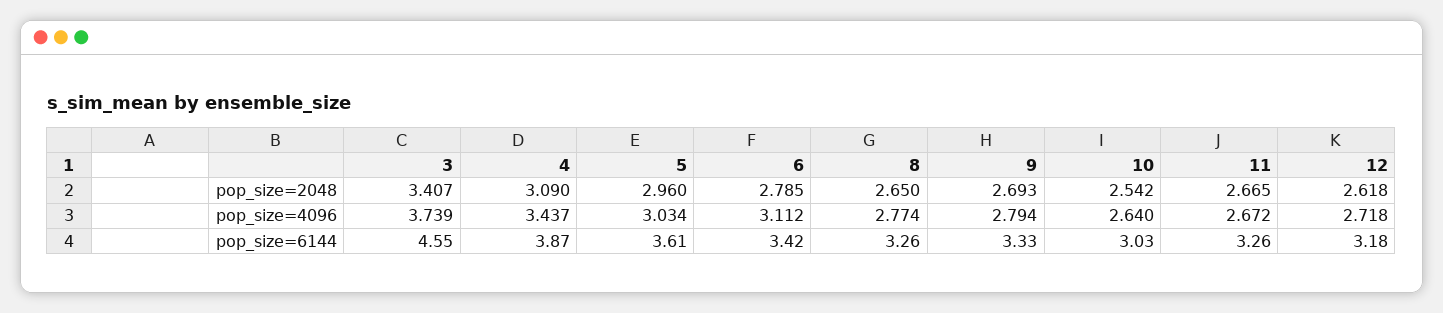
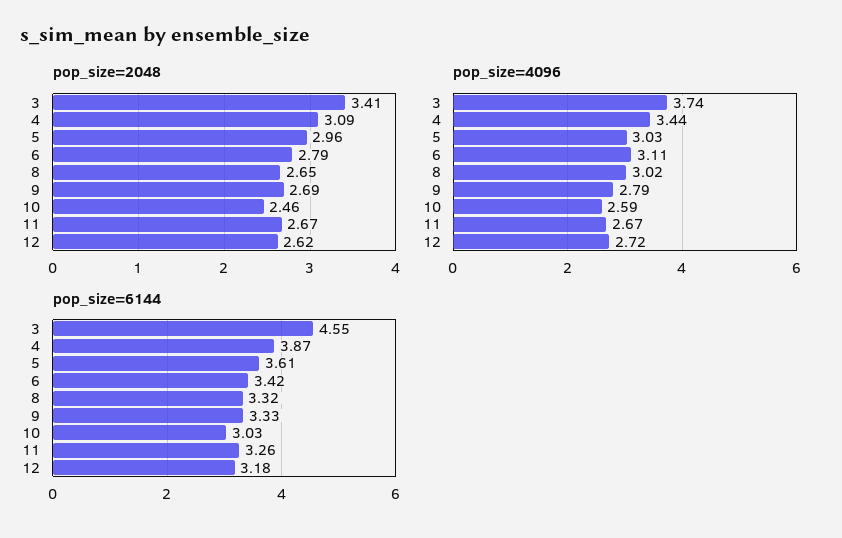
  {
    "pop_size=2048": {
      "3": 3.407,
      "4": 3.09,
      "5": 2.96,
      "6": 2.785,
      "8": 2.65,
      "9": 2.693,
-     "10": 2.542,
+     "10": 2.46,
      "11": 2.665,
      "12": 2.618
    },
    "pop_size=4096": {
      "3": 3.739,
      "4": 3.437,
      "5": 3.034,
      "6": 3.112,
-     "8": 2.774,
+     "8": 3.02,
      "9": 2.794,
-     "10": 2.64,
+     "10": 2.59,
      "11": 2.672,
      "12": 2.718
    },
    "pop_size=6144": {
      "3": 4.55,
      "4": 3.87,
      "5": 3.61,
      "6": 3.42,
-     "8": 3.26,
+     "8": 3.32,
      "9": 3.33,
      "10": 3.03,
      "11": 3.26,
      "12": 3.18
    }
  }

